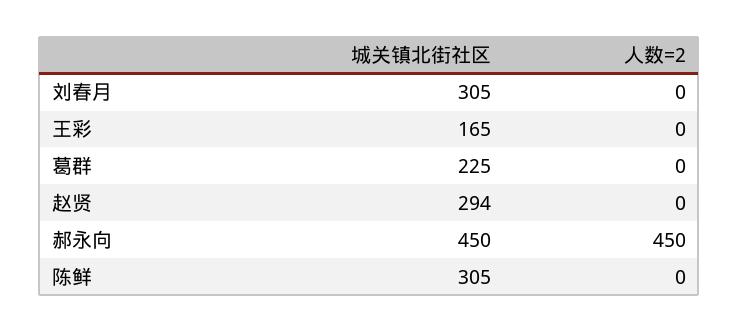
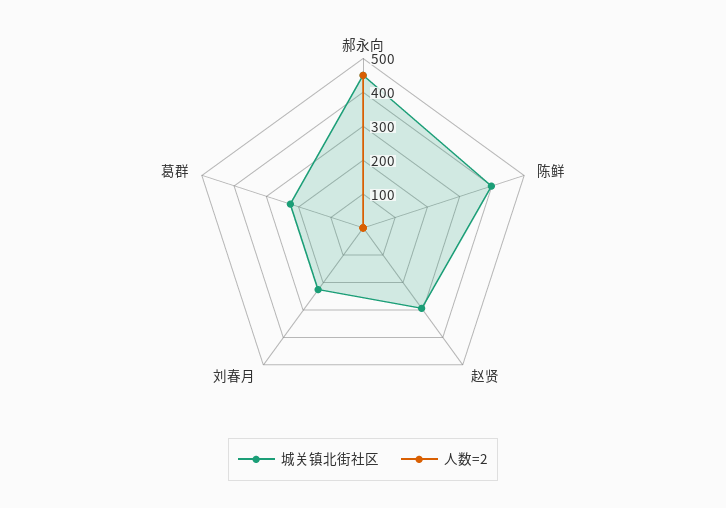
  {
    "城关镇北街社区": {
-     "刘春月": 305,
+     "刘春月": 225,
-     "王彩": 165,
      "葛群": 225,
      "赵贤": 294,
      "郝永向": 450,
-     "陈鲜": 305
+     "陈鲜": 400
    },
    "人数=2": {
      "刘春月": 0,
-     "王彩": 0,
      "葛群": 0,
      "赵贤": 0,
      "郝永向": 450,
      "陈鲜": 0
    }
  }

